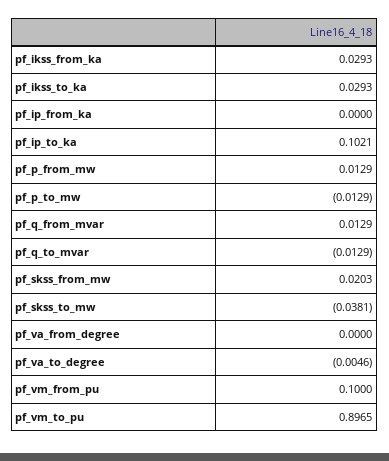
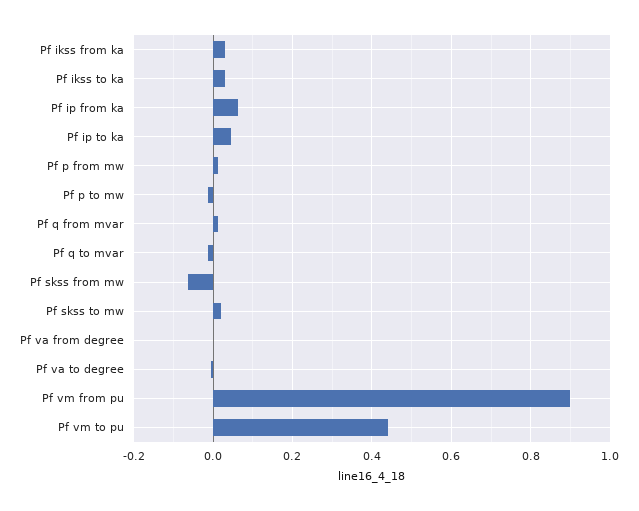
  {
    "pf_ikss_from_ka": 0.0293,
    "pf_ikss_to_ka": 0.0293,
-   "pf_ip_from_ka": 0,
+   "pf_ip_from_ka": 0.06,
-   "pf_ip_to_ka": 0.1021,
+   "pf_ip_to_ka": 0.04,
    "pf_p_from_mw": 0.0129,
    "pf_p_to_mw": -0.0129,
    "pf_q_from_mvar": 0.0129,
    "pf_q_to_mvar": -0.0129,
-   "pf_skss_from_mw": 0.0203,
+   "pf_skss_from_mw": -0.06,
-   "pf_skss_to_mw": -0.0381,
+   "pf_skss_to_mw": 0.02,
    "pf_va_from_degree": 0,
    "pf_va_to_degree": -0.0046,
-   "pf_vm_from_pu": 0.1,
+   "pf_vm_from_pu": 0.9,
-   "pf_vm_to_pu": 0.8965
+   "pf_vm_to_pu": 0.44
  }

